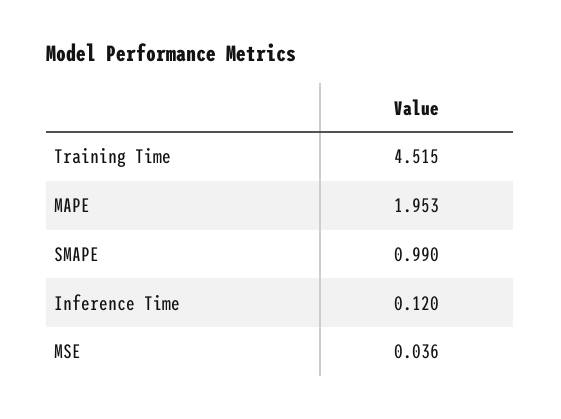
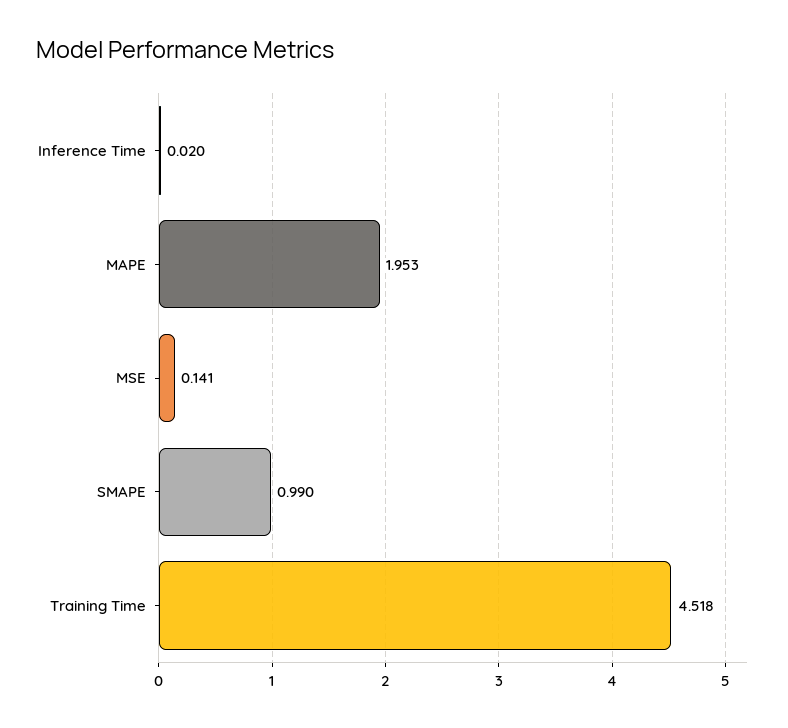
  {
-   "Training Time": 4.515,
+   "Training Time": 4.518,
    "MAPE": 1.953,
    "SMAPE": 0.99,
-   "Inference Time": 0.12,
+   "Inference Time": 0.02,
-   "MSE": 0.036
+   "MSE": 0.141
  }

